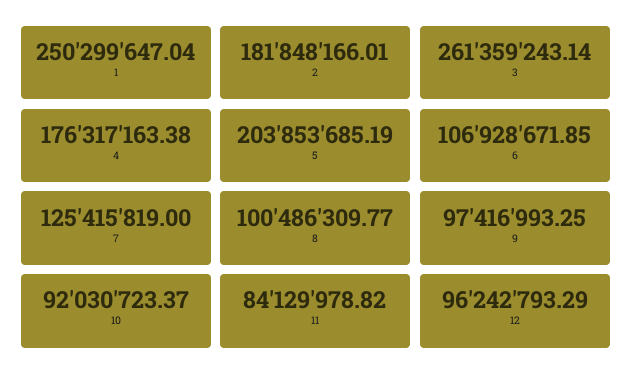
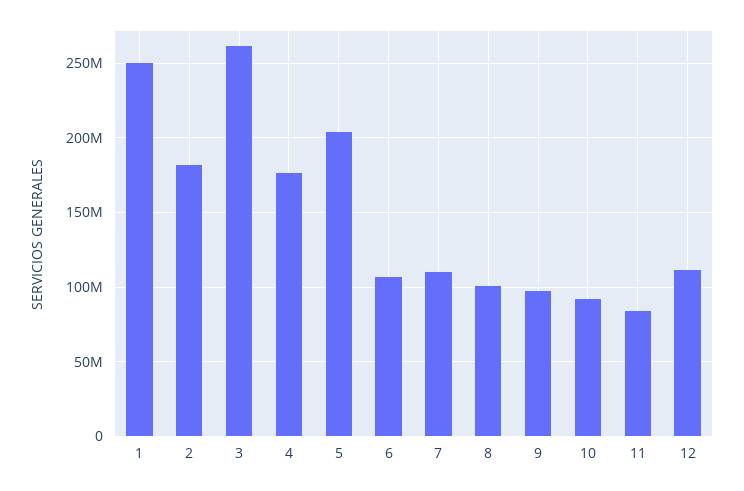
  {
    "1": 250299647.04,
    "2": 181848166.01,
    "3": 261359243.14,
    "4": 176317163.38,
    "5": 203853685.19,
    "6": 106928671.85,
-   "7": 125415819,
+   "7": 110000000,
    "8": 100486309.77,
    "9": 97416993.25,
    "10": 92030723.37,
    "11": 84129978.82,
-   "12": 96242793.29
+   "12": 110000000
  }

